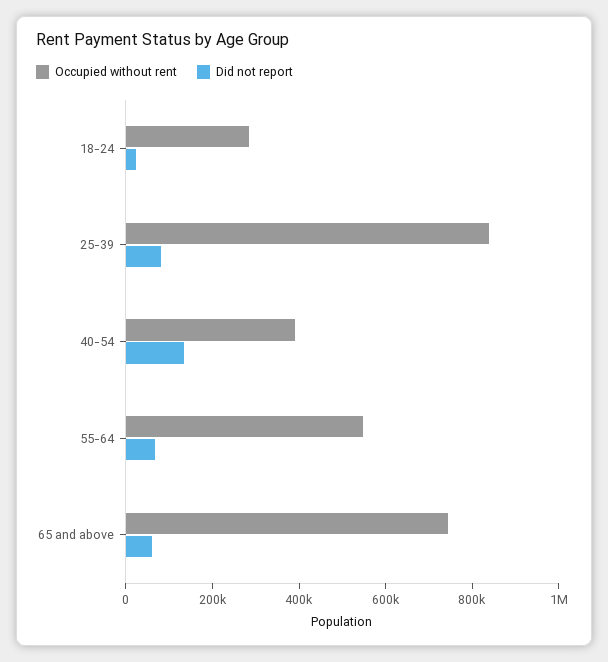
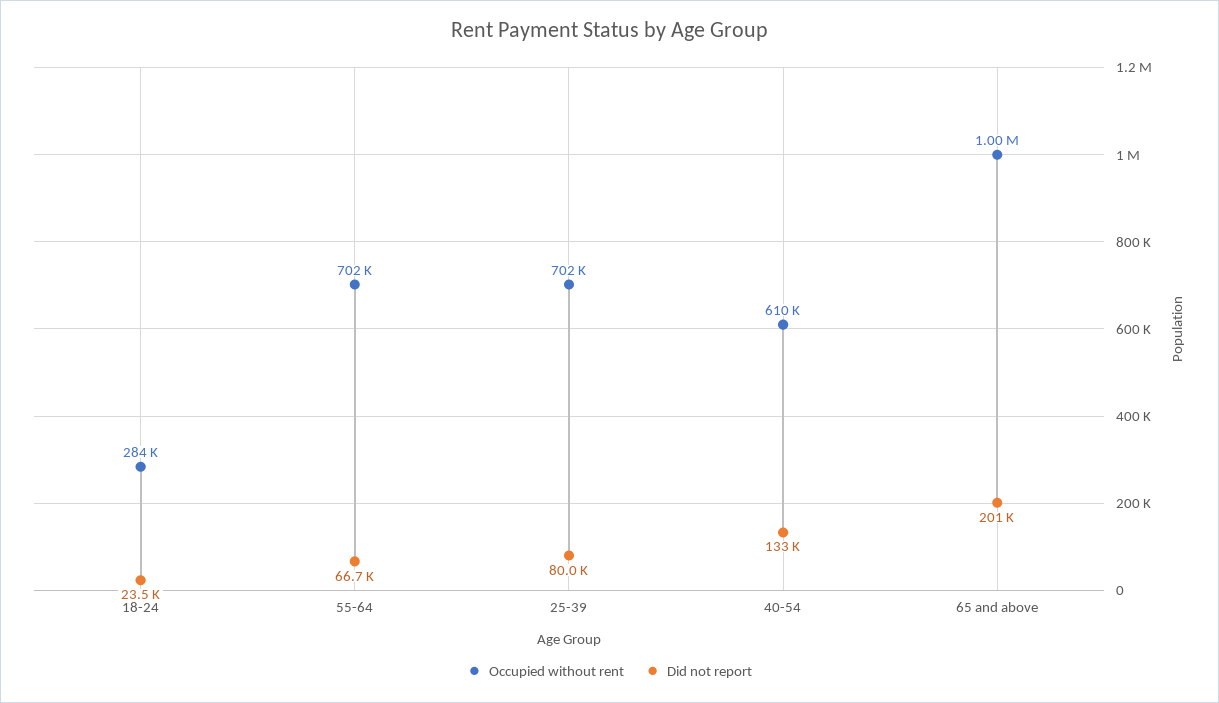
  {
    "Occupied without rent": {
      "18-24": 284000,
-     "25-39": 850000,
+     "25-39": 702000,
-     "40-54": 400000,
+     "40-54": 610000,
-     "55-64": 550000,
+     "55-64": 702000,
-     "65 and above": 750000
+     "65 and above": 1000000
    },
    "Did not report": {
      "18-24": 23500,
      "25-39": 80000,
      "40-54": 133000,
      "55-64": 66700,
-     "65 and above": 50000
+     "65 and above": 201000
    }
  }

